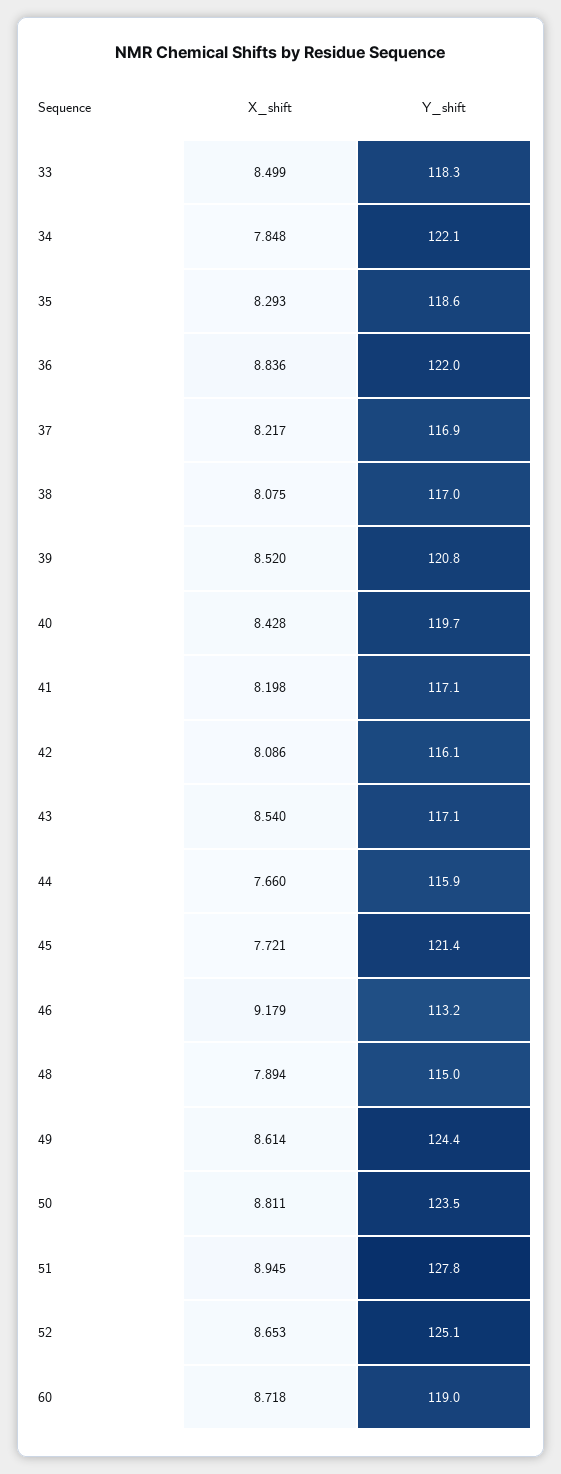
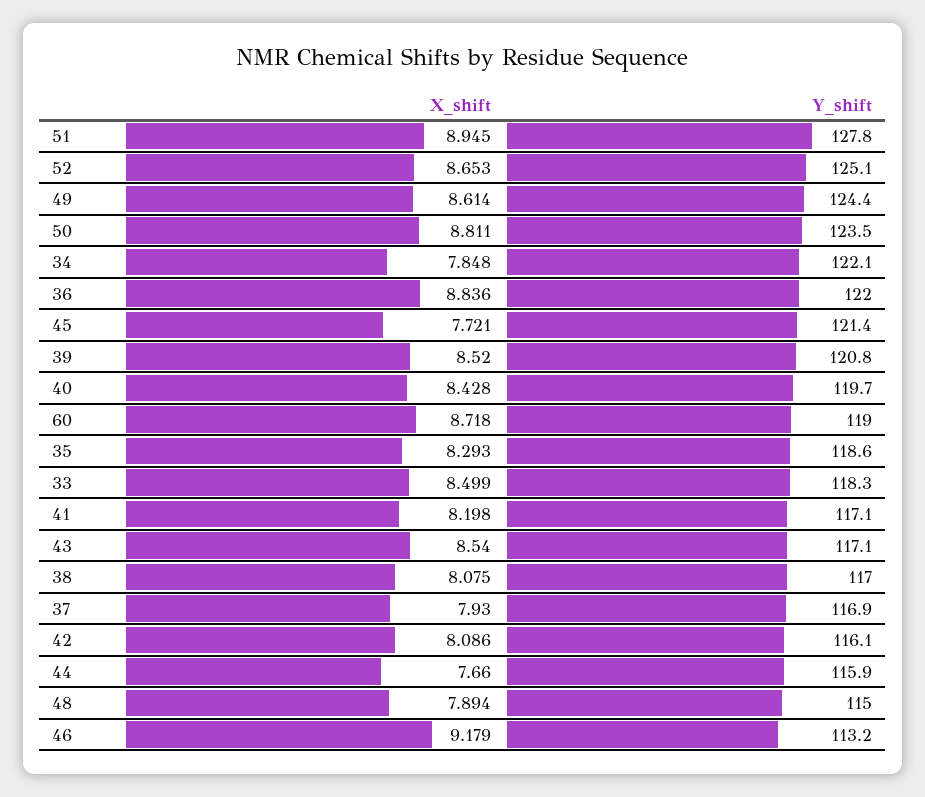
  {
    "X_shift": {
      "33": 8.499,
      "34": 7.848,
      "35": 8.293,
      "36": 8.836,
-     "37": 8.217,
+     "37": 7.93,
      "38": 8.075,
      "39": 8.52,
      "40": 8.428,
      "41": 8.198,
      "42": 8.086,
      "43": 8.54,
      "44": 7.66,
      "45": 7.721,
      "46": 9.179,
      "48": 7.894,
      "49": 8.614,
      "50": 8.811,
      "51": 8.945,
      "52": 8.653,
      "60": 8.718
    },
    "Y_shift": {
      "33": 118.3,
      "34": 122.1,
      "35": 118.6,
      "36": 122,
      "37": 116.9,
      "38": 117,
      "39": 120.8,
      "40": 119.7,
      "41": 117.1,
      "42": 116.1,
      "43": 117.1,
      "44": 115.9,
      "45": 121.4,
      "46": 113.2,
      "48": 115,
      "49": 124.4,
      "50": 123.5,
      "51": 127.8,
      "52": 125.1,
      "60": 119
    }
  }

